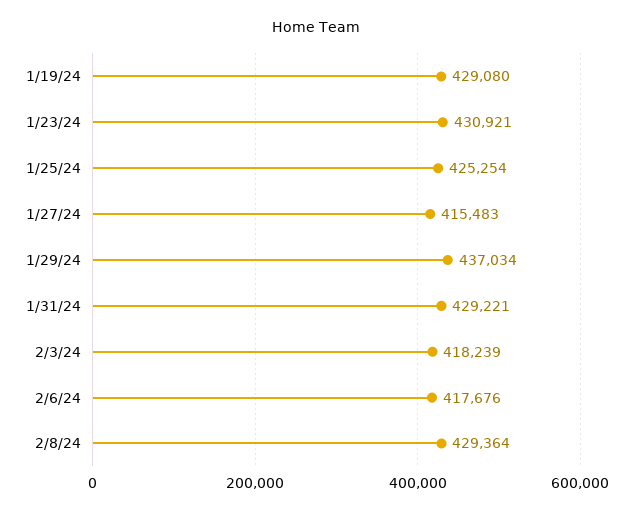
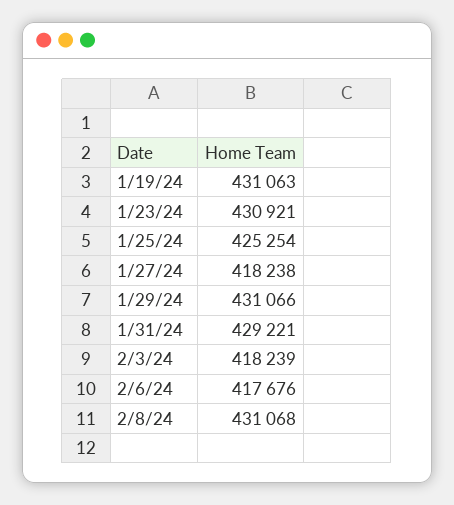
  {
-   "1/19/24": 429080,
+   "1/19/24": 431063,
    "1/23/24": 430921,
    "1/25/24": 425254,
-   "1/27/24": 415483,
+   "1/27/24": 418238,
-   "1/29/24": 437034,
+   "1/29/24": 431066,
    "1/31/24": 429221,
    "2/3/24": 418239,
    "2/6/24": 417676,
-   "2/8/24": 429364
+   "2/8/24": 431068
  }

